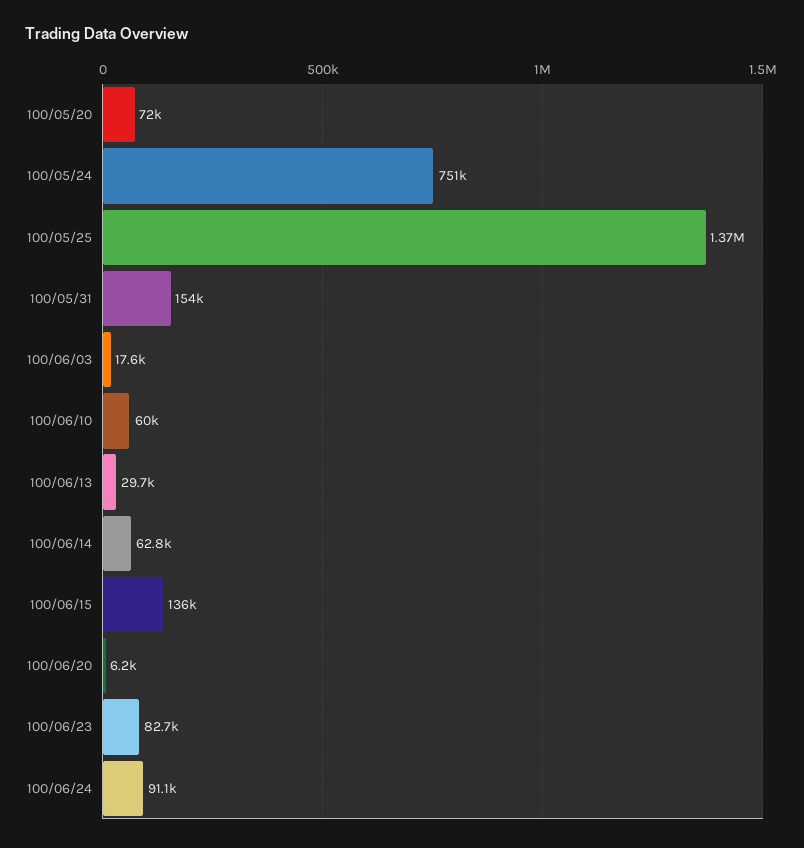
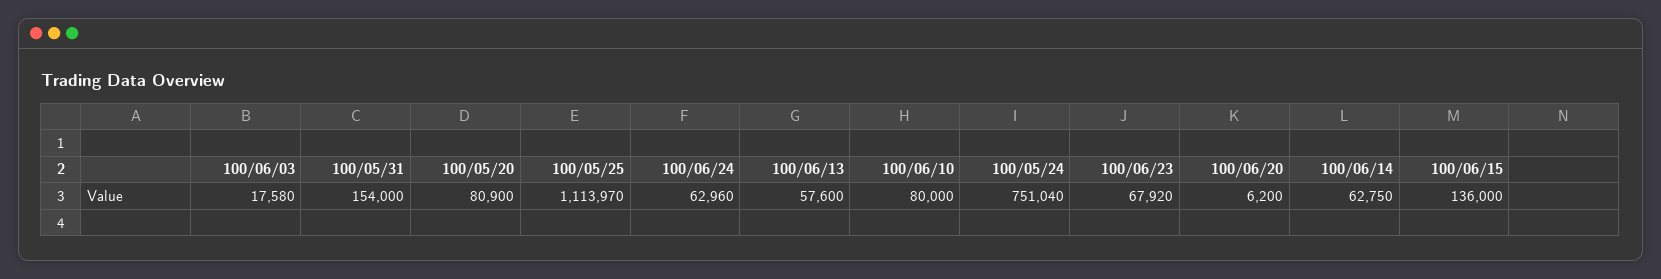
  {
-   "100/05/20": 72000,
+   "100/05/20": 80900,
    "100/05/24": 751040,
-   "100/05/25": 1370000,
+   "100/05/25": 1113970,
    "100/05/31": 154000,
    "100/06/03": 17580,
-   "100/06/10": 60000,
+   "100/06/10": 80000,
-   "100/06/13": 29700,
+   "100/06/13": 57600,
    "100/06/14": 62750,
    "100/06/15": 136000,
    "100/06/20": 6200,
-   "100/06/23": 82700,
+   "100/06/23": 67920,
-   "100/06/24": 91100
+   "100/06/24": 62960
  }

